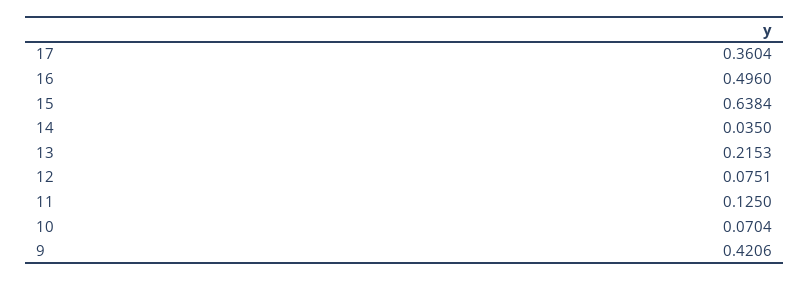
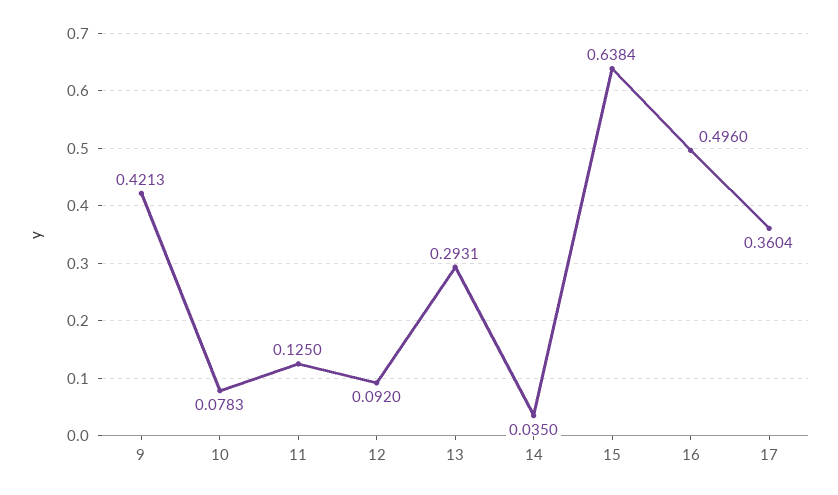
  {
    "17": 0.3604,
    "16": 0.496,
    "15": 0.6384,
    "14": 0.035,
-   "13": 0.2153,
+   "13": 0.2931,
-   "12": 0.0751,
+   "12": 0.092,
    "11": 0.125,
-   "10": 0.0704,
+   "10": 0.0783,
-   "9": 0.4206
+   "9": 0.4213
  }

